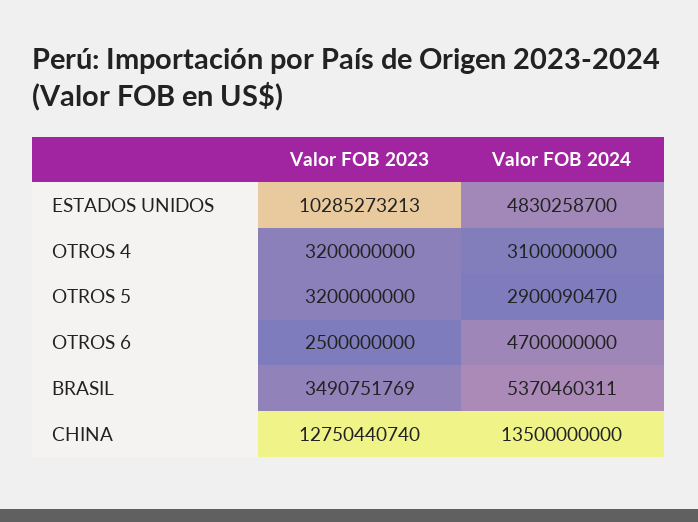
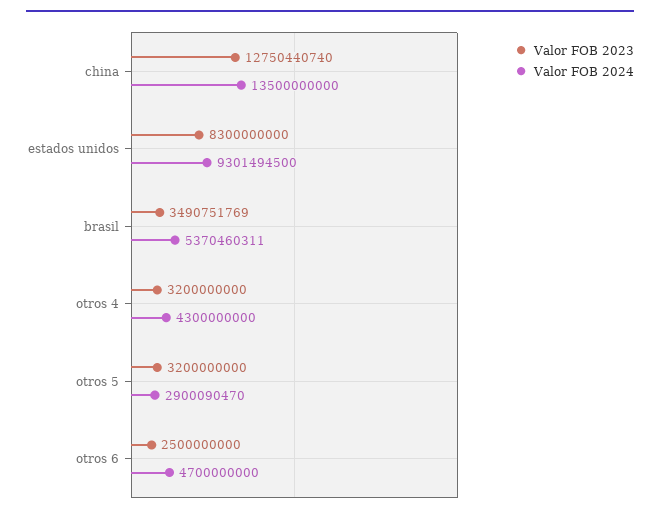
  {
    "Valor FOB 2023": {
-     "ESTADOS UNIDOS": 10285273213,
+     "ESTADOS UNIDOS": 8300000000,
      "OTROS 4": 3200000000,
      "OTROS 5": 3200000000,
      "OTROS 6": 2500000000,
      "BRASIL": 3490751769,
      "CHINA": 12750440740
    },
    "Valor FOB 2024": {
-     "ESTADOS UNIDOS": 4830258700,
+     "ESTADOS UNIDOS": 9301494500,
-     "OTROS 4": 3100000000,
+     "OTROS 4": 4300000000,
      "OTROS 5": 2900090470,
      "OTROS 6": 4700000000,
      "BRASIL": 5370460311,
      "CHINA": 13500000000
    }
  }

